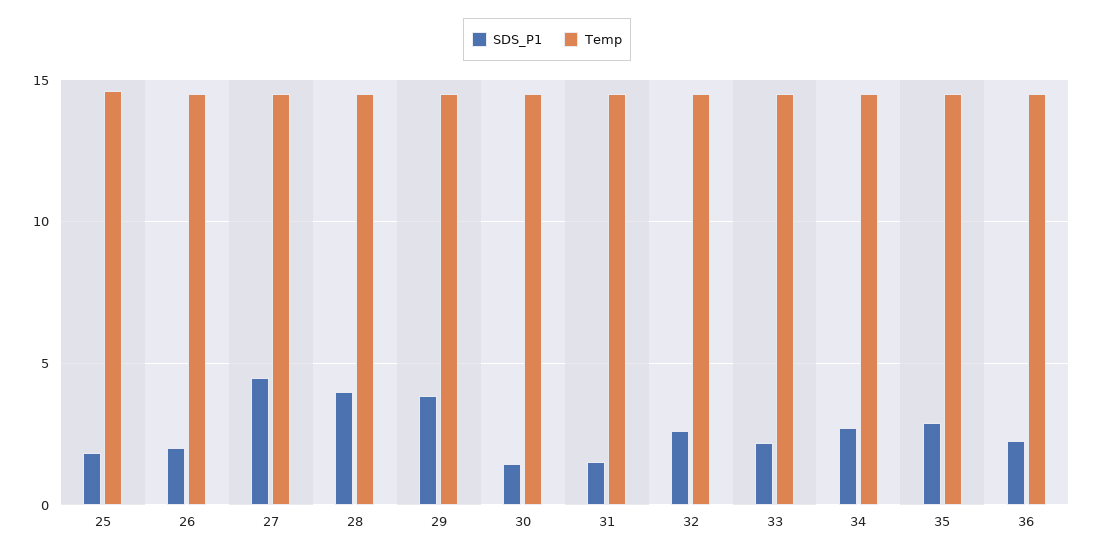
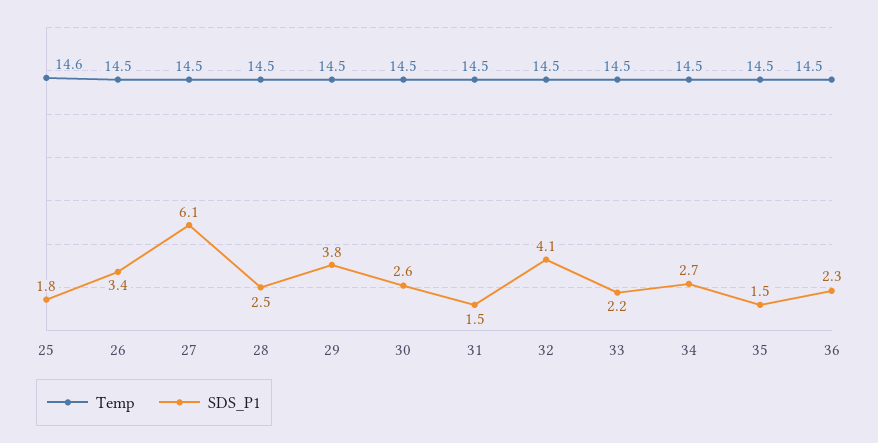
  {
    "SDS_P1": {
      "25": 1.8,
-     "26": 2,
+     "26": 3.4,
-     "27": 4.5,
+     "27": 6.1,
-     "28": 4,
+     "28": 2.5,
      "29": 3.8,
-     "30": 1.5,
+     "30": 2.6,
      "31": 1.5,
-     "32": 2.5,
+     "32": 4.1,
      "33": 2.2,
      "34": 2.7,
-     "35": 3,
+     "35": 1.5,
      "36": 2.3
    },
    "Temp": {
      "25": 14.6,
      "26": 14.5,
      "27": 14.5,
      "28": 14.5,
      "29": 14.5,
      "30": 14.5,
      "31": 14.5,
      "32": 14.5,
      "33": 14.5,
      "34": 14.5,
      "35": 14.5,
      "36": 14.5
    }
  }

